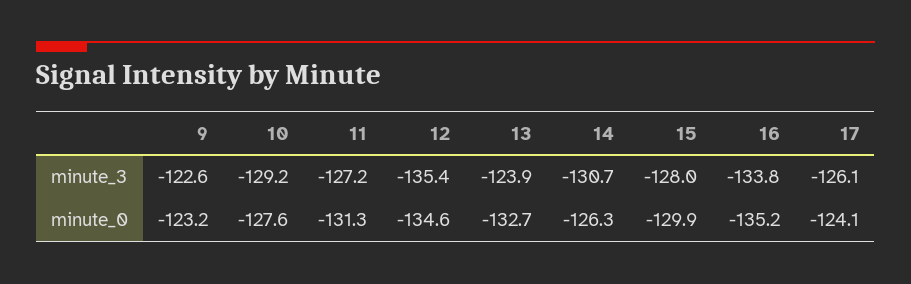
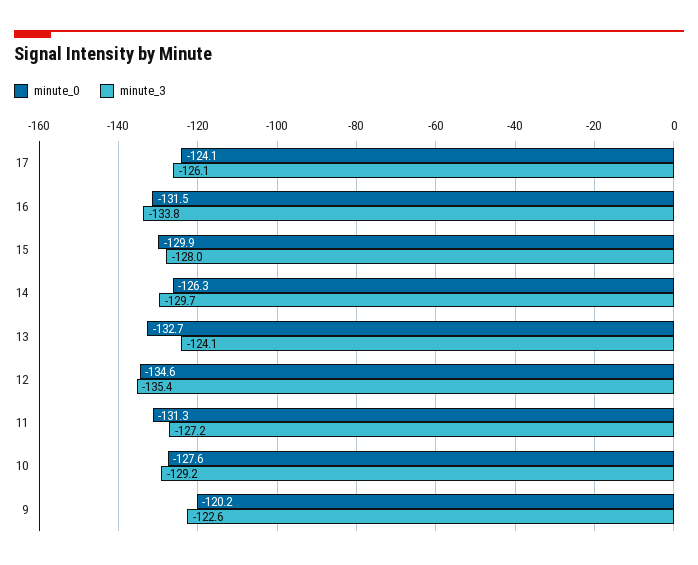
  {
    "minute_3": {
      "9": -122.6,
      "10": -129.2,
      "11": -127.2,
      "12": -135.4,
-     "13": -123.9,
+     "13": -124.1,
-     "14": -130.7,
+     "14": -129.7,
      "15": -128,
      "16": -133.8,
      "17": -126.1
    },
    "minute_0": {
-     "9": -123.2,
+     "9": -120.2,
      "10": -127.6,
      "11": -131.3,
      "12": -134.6,
      "13": -132.7,
      "14": -126.3,
      "15": -129.9,
-     "16": -135.2,
+     "16": -131.5,
      "17": -124.1
    }
  }

